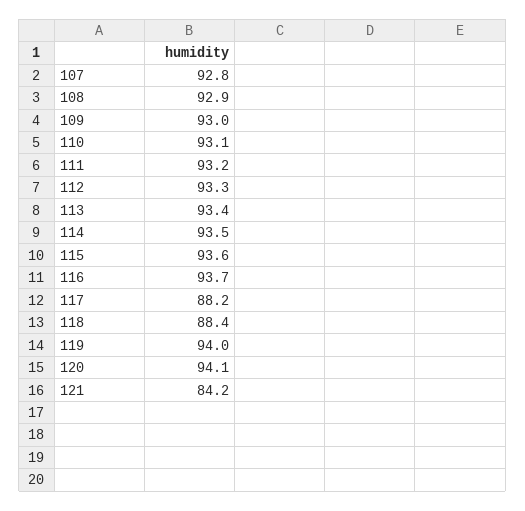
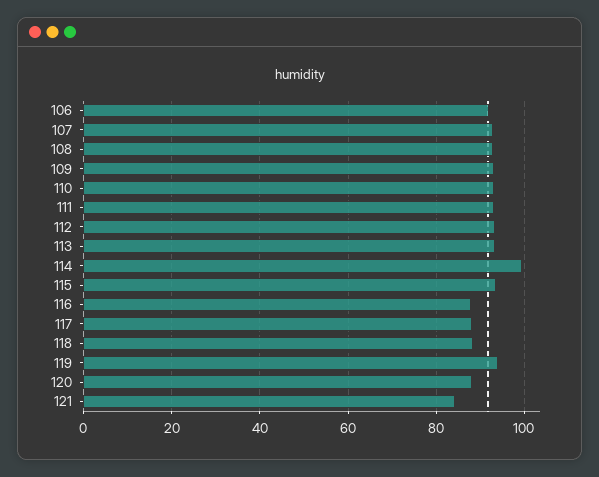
  {
    "107": 92.8,
    "108": 92.9,
    "109": 93,
    "110": 93.1,
    "111": 93.2,
    "112": 93.3,
    "113": 93.4,
-   "114": 93.5,
+   "114": 100,
    "115": 93.6,
-   "116": 93.7,
+   "116": 88,
    "117": 88.2,
    "118": 88.4,
    "119": 94,
-   "120": 94.1,
+   "120": 88,
-   "121": 84.2
+   "121": 84.2,
+   "106": 92
  }

